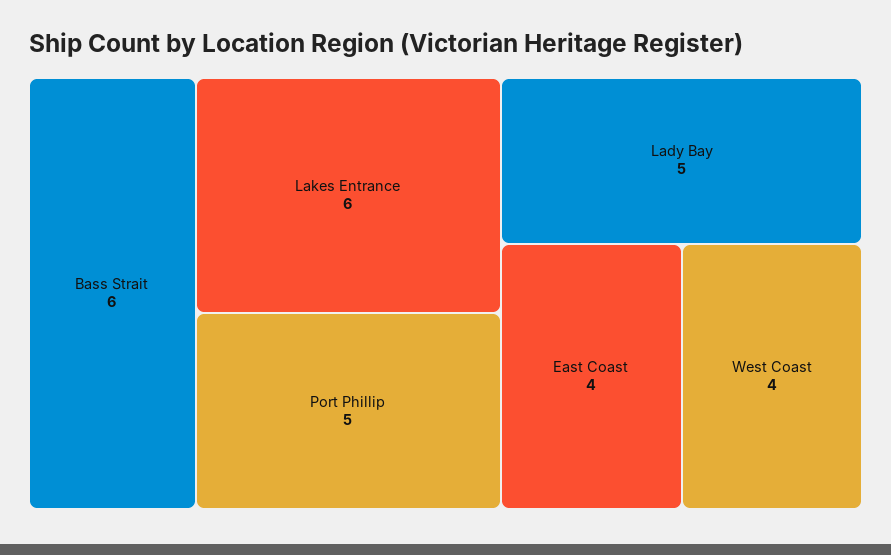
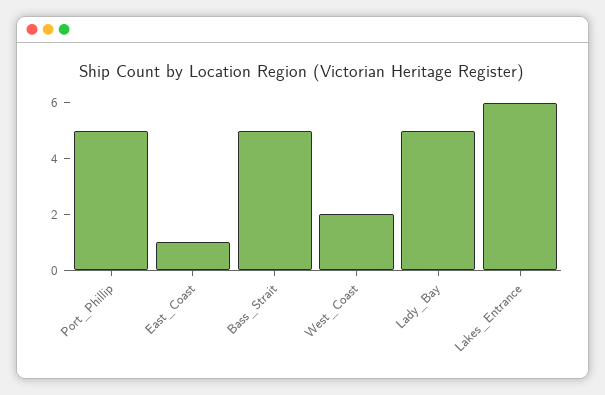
  {
-   "Bass Strait": 6,
+   "Bass Strait": 5,
    "Lakes Entrance": 6,
    "Port Phillip": 5,
    "Lady Bay": 5,
-   "East Coast": 4,
+   "East Coast": 1,
-   "West Coast": 4
+   "West Coast": 2
  }

